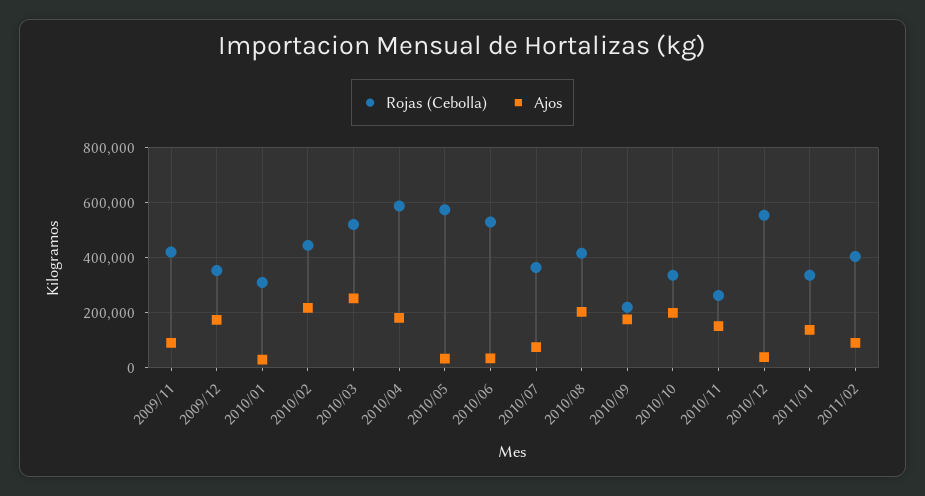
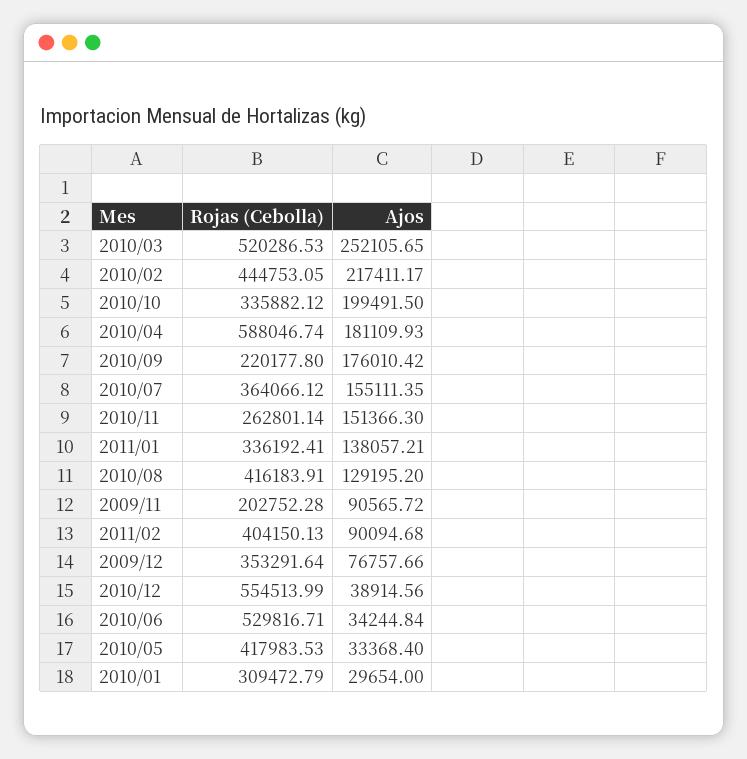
  {
    "Rojas (Cebolla)": {
-     "2009/11": 425000,
+     "2009/11": 202752.28,
      "2009/12": 353291.64,
      "2010/01": 309472.79,
      "2010/02": 444753.05,
      "2010/03": 520286.53,
      "2010/04": 588046.74,
-     "2010/05": 575000,
+     "2010/05": 417983.53,
      "2010/06": 529816.71,
      "2010/07": 364066.12,
      "2010/08": 416183.91,
      "2010/09": 220177.8,
      "2010/10": 335882.12,
      "2010/11": 262801.14,
      "2010/12": 554513.99,
      "2011/01": 336192.41,
      "2011/02": 404150.13
    },
    "Ajos": {
      "2009/11": 90565.72,
-     "2009/12": 175000,
+     "2009/12": 76757.66,
      "2010/01": 29654,
      "2010/02": 217411.17,
      "2010/03": 252105.65,
      "2010/04": 181109.93,
      "2010/05": 33368.4,
      "2010/06": 34244.84,
-     "2010/07": 75000,
+     "2010/07": 155111.35,
-     "2010/08": 200000,
+     "2010/08": 129195.2,
      "2010/09": 176010.42,
      "2010/10": 199491.5,
      "2010/11": 151366.3,
      "2010/12": 38914.56,
      "2011/01": 138057.21,
      "2011/02": 90094.68
    }
  }

